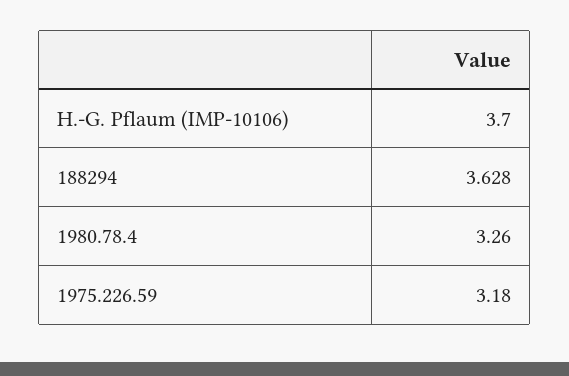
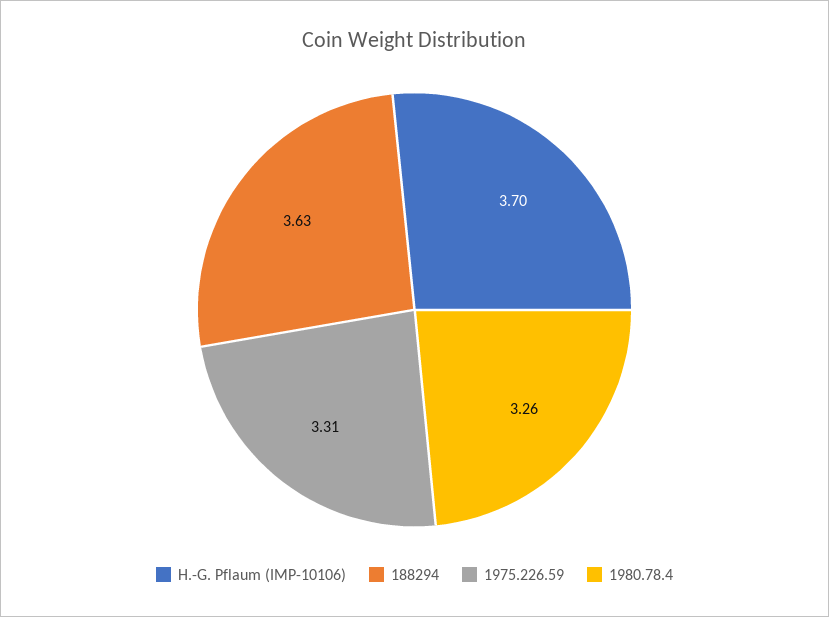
  {
    "H.-G. Pflaum (IMP-10106)": 3.7,
    "188294": 3.628,
    "1980.78.4": 3.26,
-   "1975.226.59": 3.18
+   "1975.226.59": 3.31
  }

